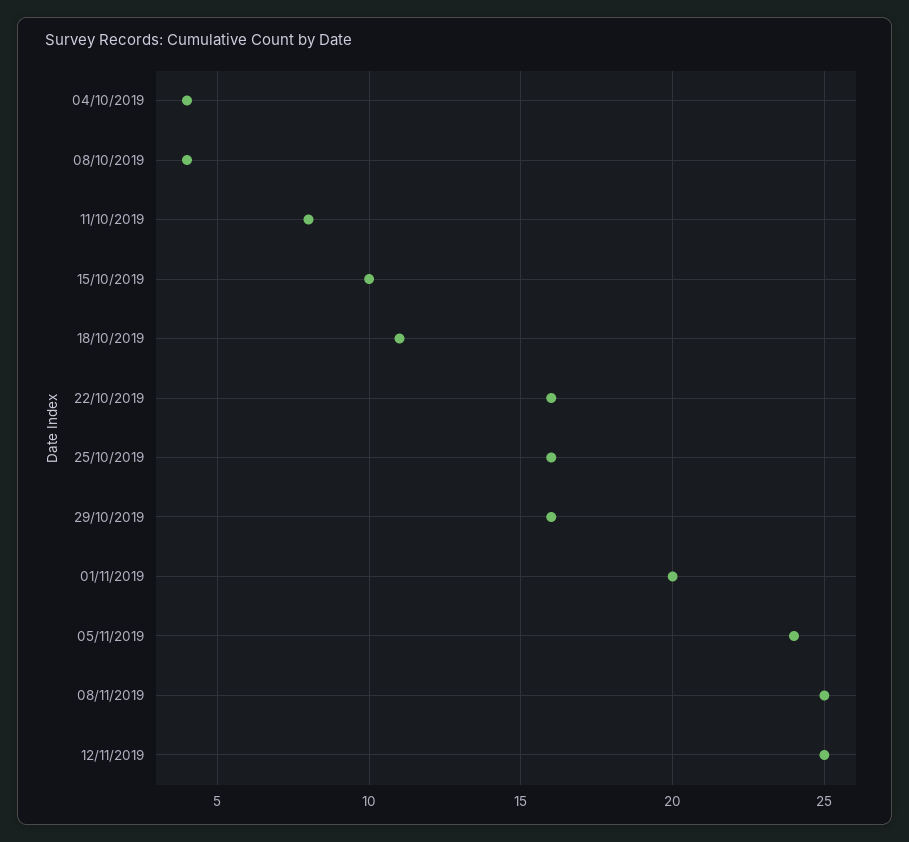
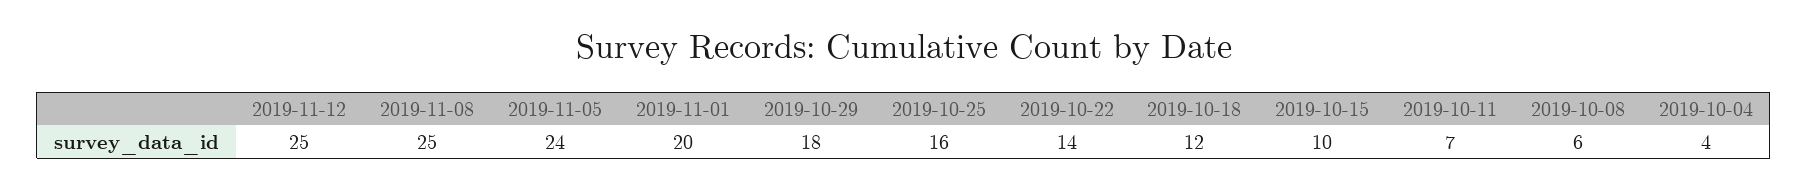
  {
    "04/10/2019": 4,
-   "08/10/2019": 4,
+   "08/10/2019": 6,
-   "11/10/2019": 8,
+   "11/10/2019": 7,
    "15/10/2019": 10,
-   "18/10/2019": 11,
+   "18/10/2019": 12,
-   "22/10/2019": 16,
+   "22/10/2019": 14,
    "25/10/2019": 16,
-   "29/10/2019": 16,
+   "29/10/2019": 18,
    "01/11/2019": 20,
    "05/11/2019": 24,
    "08/11/2019": 25,
    "12/11/2019": 25
  }

